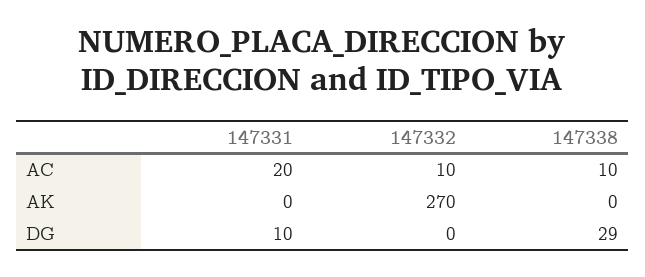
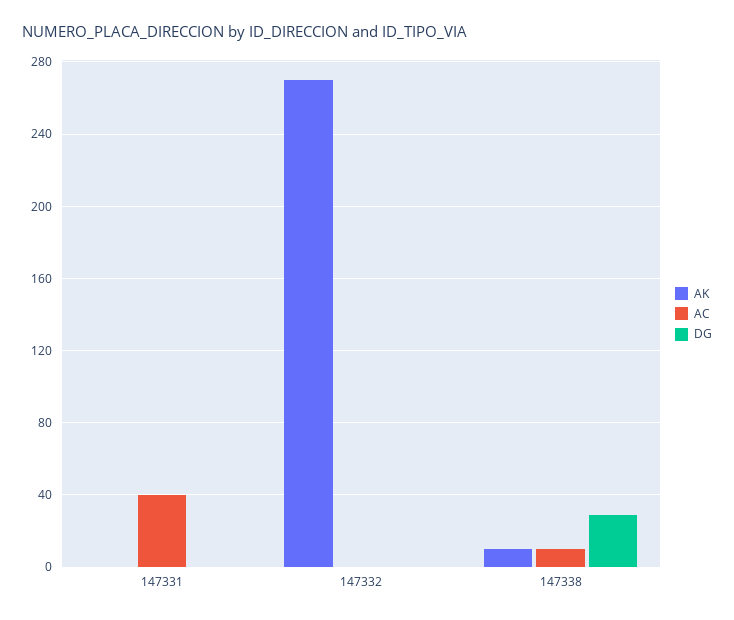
  {
    "AC": {
-     "147331": 20,
+     "147331": 40,
-     "147332": 10,
+     "147332": 0,
      "147338": 10
    },
    "AK": {
      "147331": 0,
      "147332": 270,
-     "147338": 0
+     "147338": 10
    },
    "DG": {
-     "147331": 10,
+     "147331": 0,
      "147332": 0,
      "147338": 29
    }
  }

